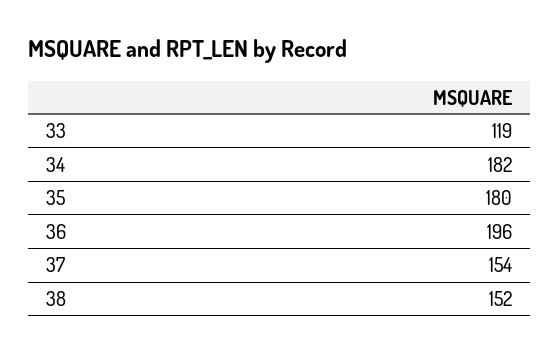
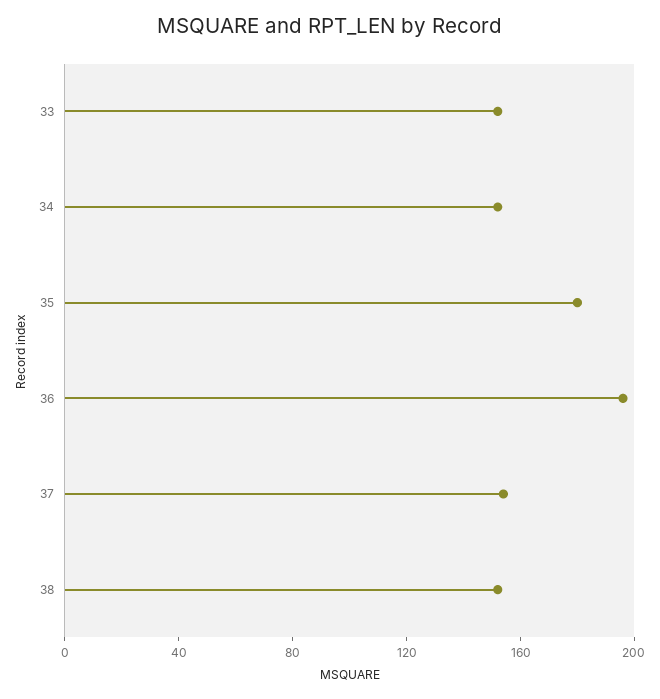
  {
-   "33": 119,
+   "33": 150,
-   "34": 182,
+   "34": 150,
    "35": 180,
    "36": 196,
    "37": 154,
    "38": 152
  }

